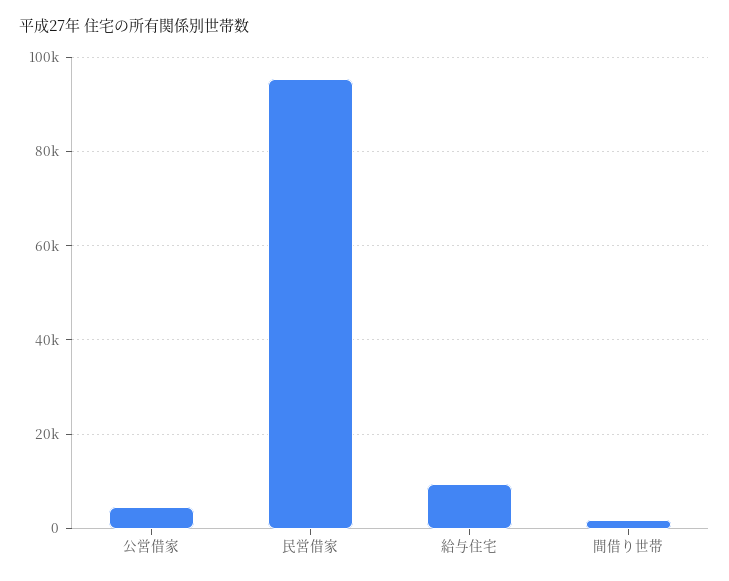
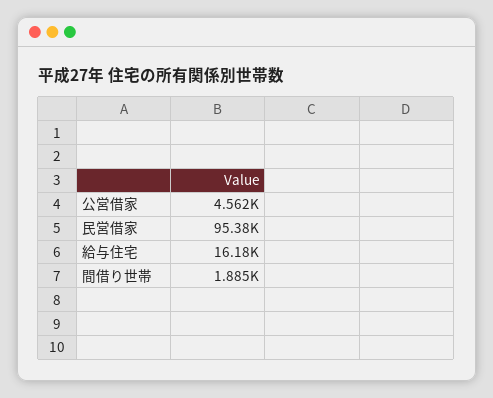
  {
    "公営借家": 4562,
    "民営借家": 95380,
-   "給与住宅": 10000,
+   "給与住宅": 16180,
    "間借り世帯": 1885
  }

